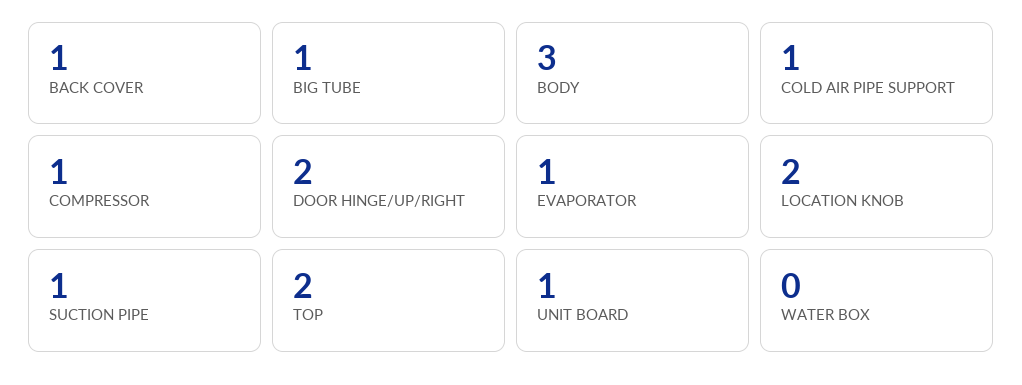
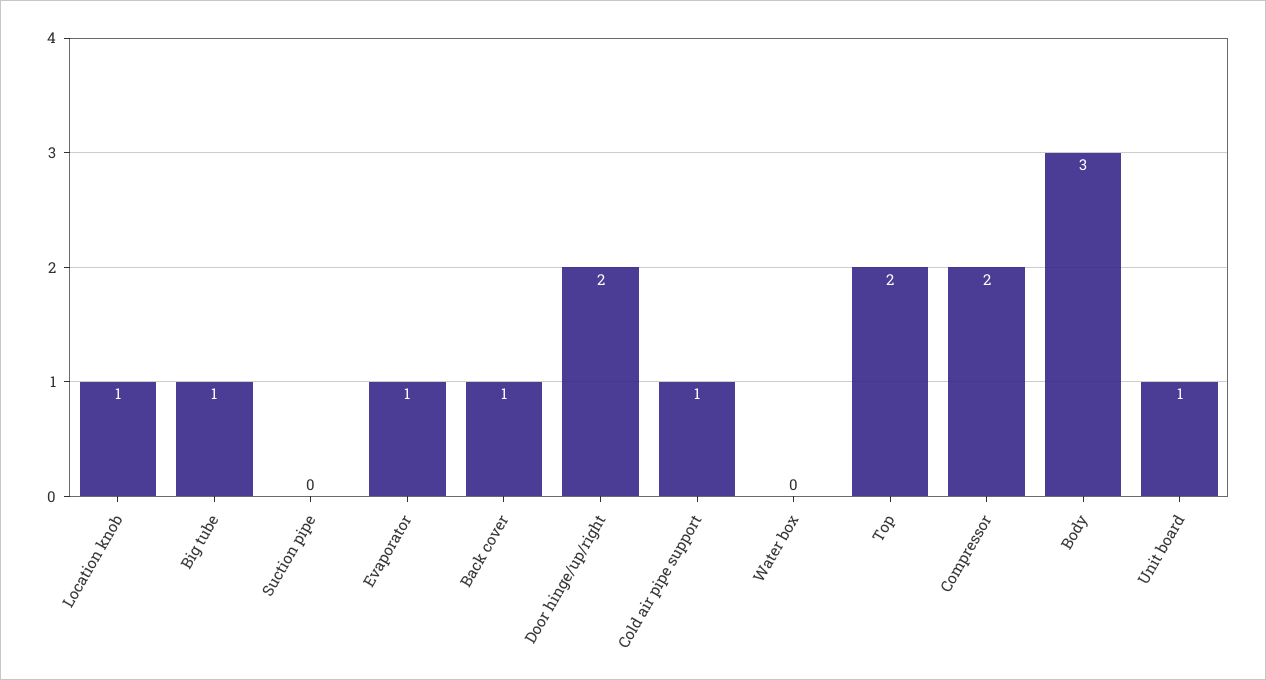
  {
    "BACK COVER": 1,
    "BIG TUBE": 1,
    "BODY": 3,
    "COLD AIR PIPE SUPPORT": 1,
-   "COMPRESSOR": 1,
+   "COMPRESSOR": 2,
    "DOOR HINGE/UP/RIGHT": 2,
    "EVAPORATOR": 1,
-   "LOCATION KNOB": 2,
+   "LOCATION KNOB": 1,
-   "SUCTION PIPE": 1,
+   "SUCTION PIPE": 0,
    "TOP": 2,
    "UNIT BOARD": 1,
    "WATER BOX": 0
  }

